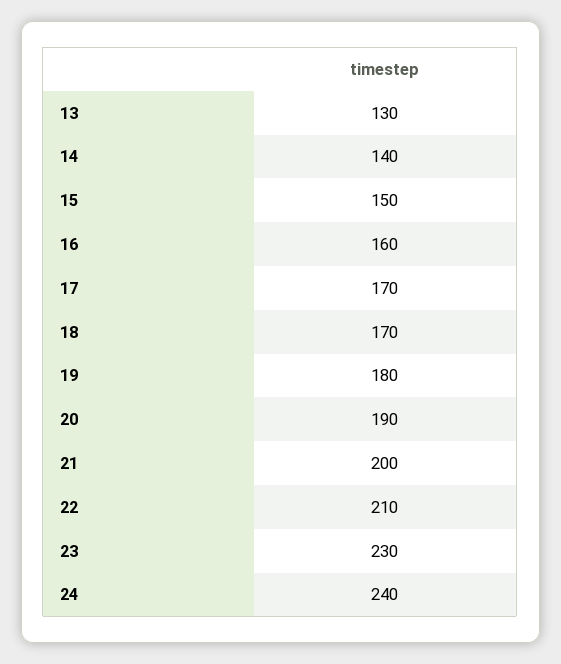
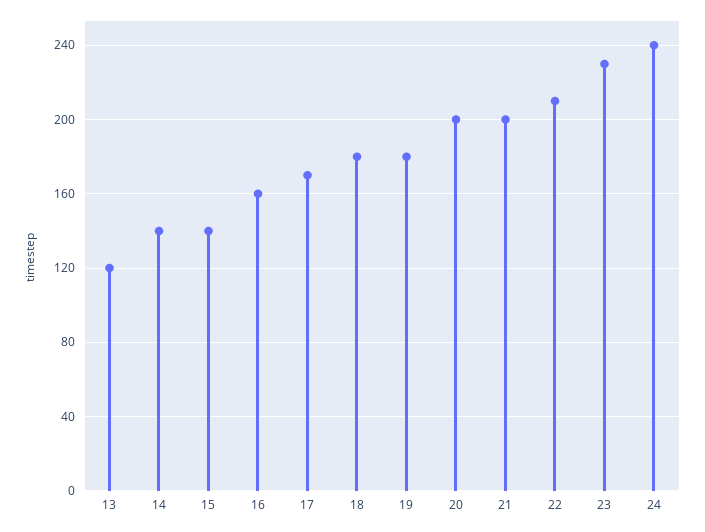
  {
-   "13": 130,
+   "13": 120,
    "14": 140,
-   "15": 150,
+   "15": 140,
    "16": 160,
    "17": 170,
-   "18": 170,
+   "18": 180,
    "19": 180,
-   "20": 190,
+   "20": 200,
    "21": 200,
    "22": 210,
    "23": 230,
    "24": 240
  }

